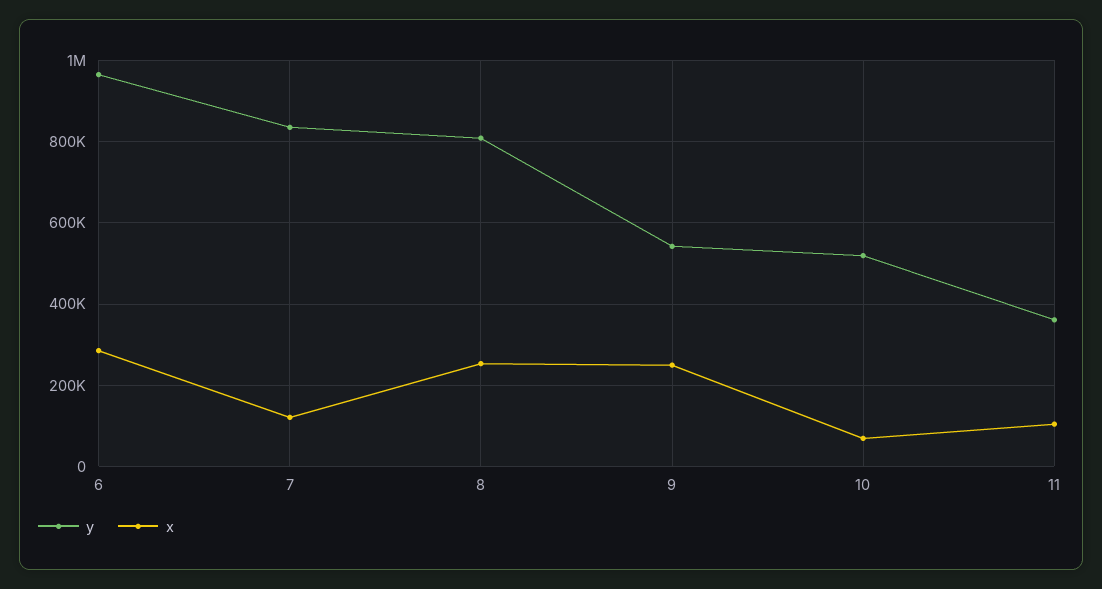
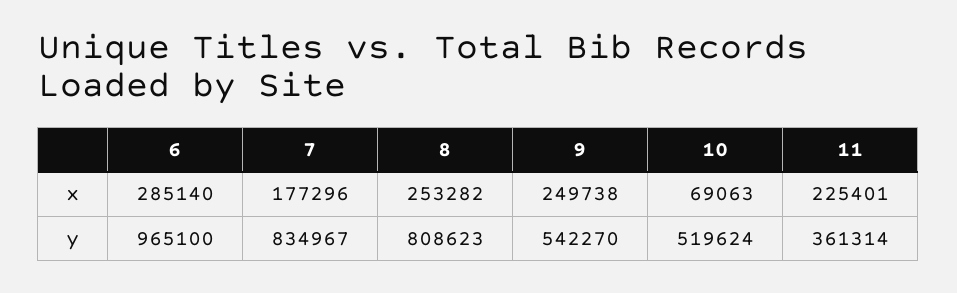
  {
    "y": {
      "6": 965100,
      "7": 834967,
      "8": 808623,
      "9": 542270,
      "10": 519624,
      "11": 361314
    },
    "x": {
      "6": 285140,
-     "7": 120000,
+     "7": 177296,
      "8": 253282,
      "9": 249738,
      "10": 69063,
-     "11": 100000
+     "11": 225401
    }
  }

